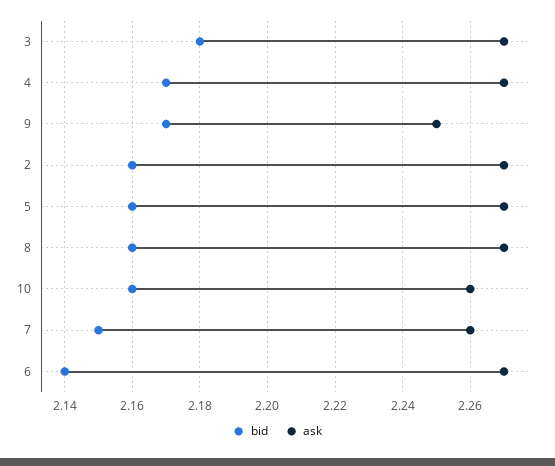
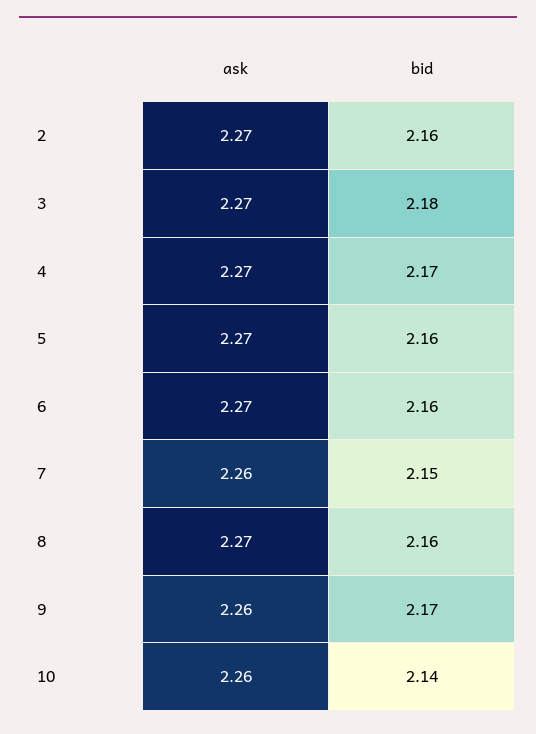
  {
    "bid": {
      "3": 2.18,
      "4": 2.17,
      "9": 2.17,
      "2": 2.16,
      "5": 2.16,
      "8": 2.16,
-     "10": 2.16,
+     "10": 2.14,
      "7": 2.15,
-     "6": 2.14
+     "6": 2.16
    },
    "ask": {
      "3": 2.27,
      "4": 2.27,
-     "9": 2.25,
+     "9": 2.26,
      "2": 2.27,
      "5": 2.27,
      "8": 2.27,
      "10": 2.26,
      "7": 2.26,
      "6": 2.27
    }
  }

